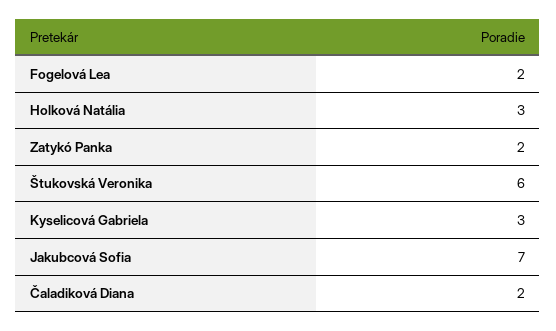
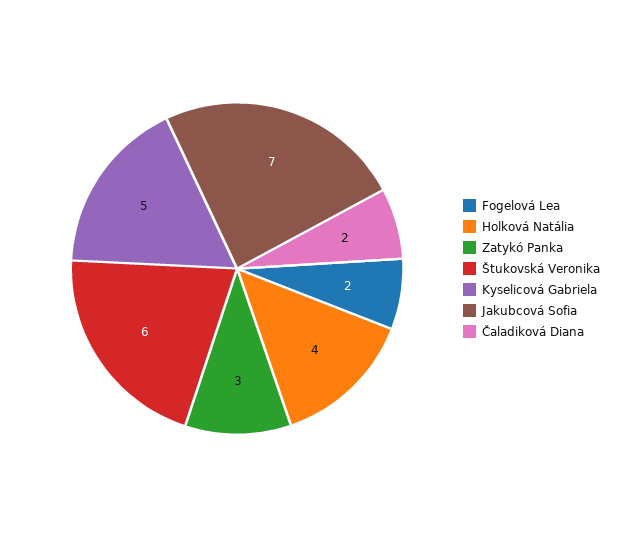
  {
    "Fogelová Lea": 2,
-   "Holková Natália": 3,
+   "Holková Natália": 4,
-   "Zatykó Panka": 2,
+   "Zatykó Panka": 3,
    "Štukovská Veronika": 6,
-   "Kyselicová Gabriela": 3,
+   "Kyselicová Gabriela": 5,
    "Jakubcová Sofia": 7,
    "Čaladiková Diana": 2
  }

